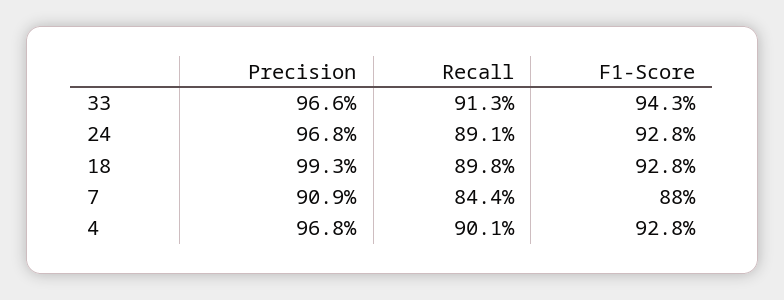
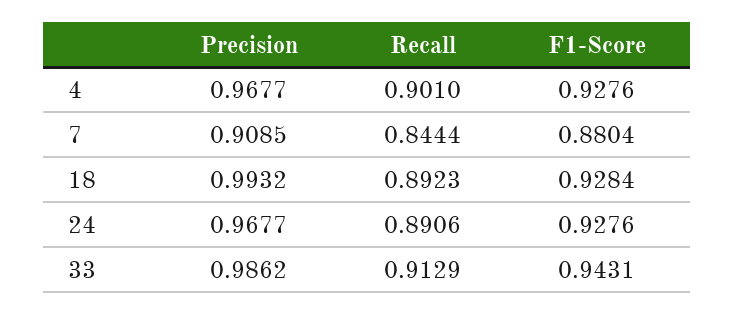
  {
    "Precision": {
-     "33": 0.966,
+     "33": 0.9862,
      "24": 0.9677,
      "18": 0.9932,
      "7": 0.9085,
      "4": 0.9677
    },
    "Recall": {
      "33": 0.9129,
      "24": 0.8906,
-     "18": 0.898,
+     "18": 0.8923,
      "7": 0.8444,
      "4": 0.901
    },
    "F1-Score": {
      "33": 0.9431,
      "24": 0.9276,
      "18": 0.9284,
      "7": 0.8804,
      "4": 0.9276
    }
  }

